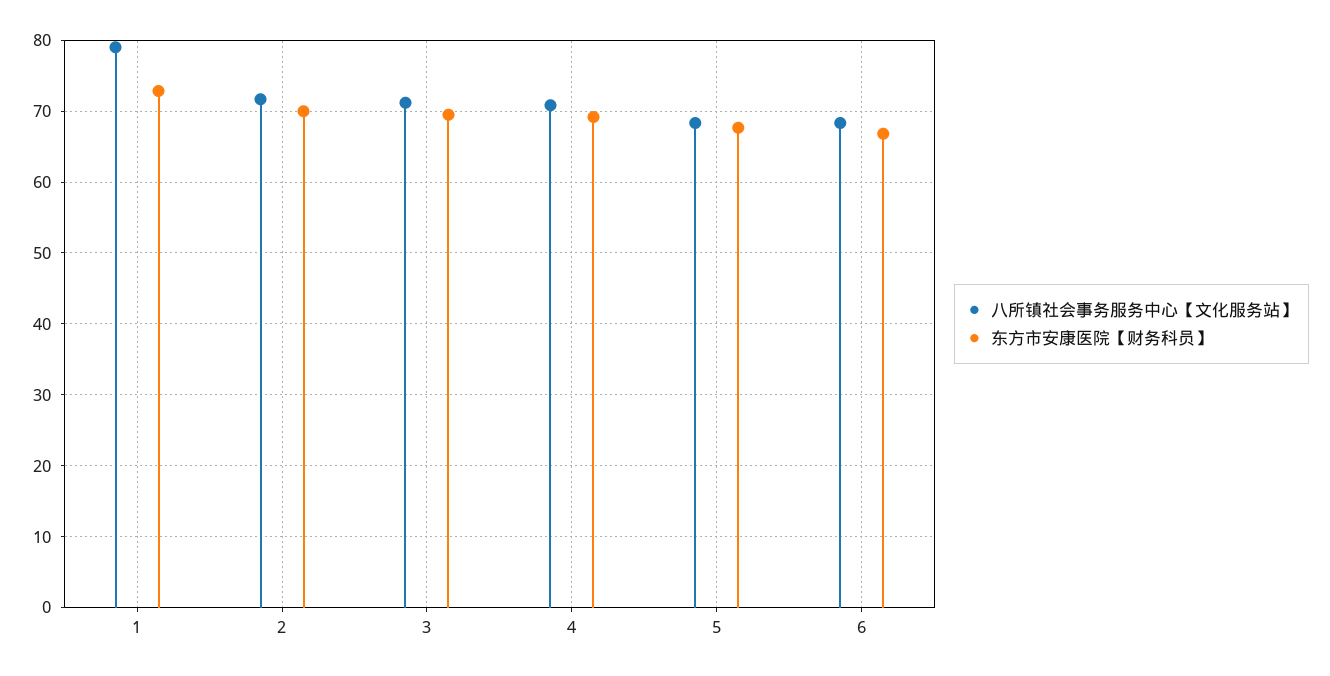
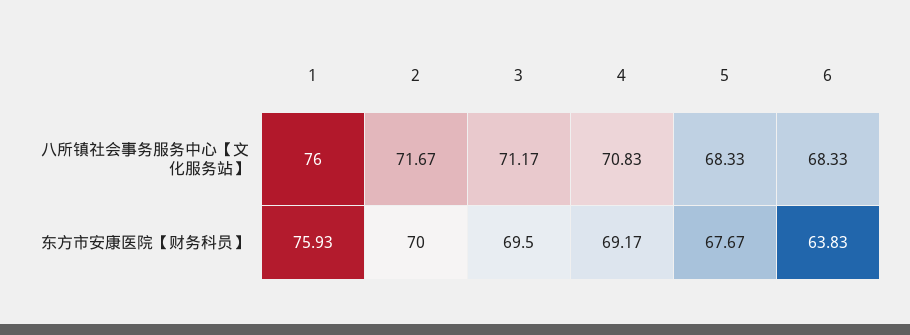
  {
    "八所镇社会事务服务中心【文化服务站】": {
-     "1": 79,
+     "1": 76,
      "2": 71.67,
      "3": 71.17,
      "4": 70.83,
      "5": 68.33,
      "6": 68.33
    },
    "东方市安康医院【财务科员】": {
-     "1": 73,
+     "1": 75.93,
      "2": 70,
      "3": 69.5,
      "4": 69.17,
      "5": 67.67,
-     "6": 67
+     "6": 63.83
    }
  }

